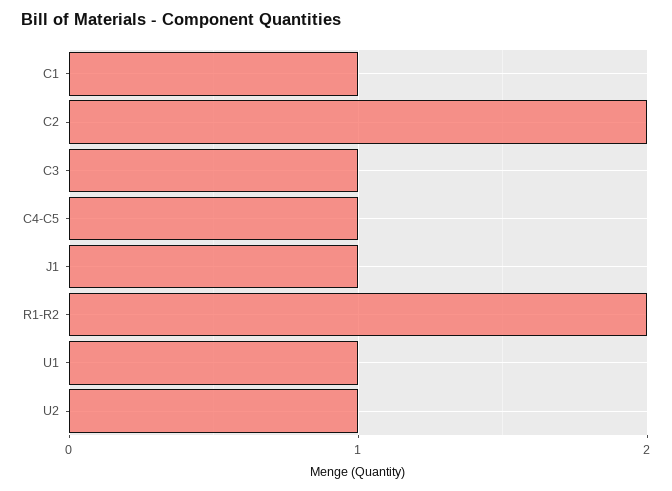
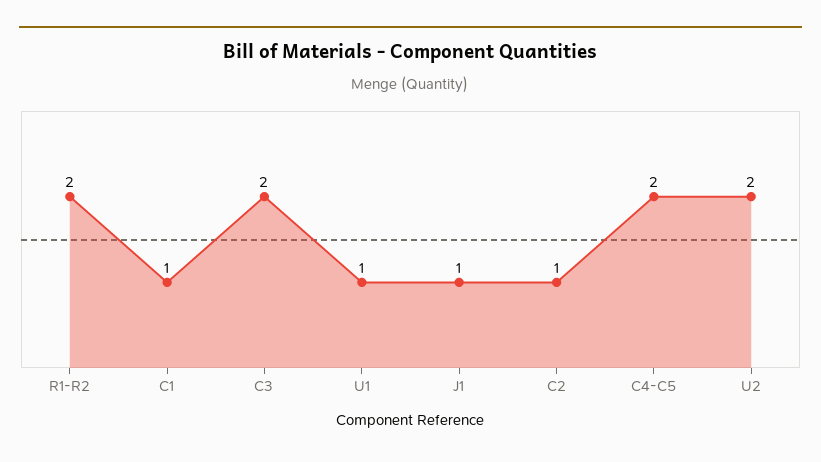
  {
    "C1": 1,
-   "C2": 2,
+   "C2": 1,
-   "C3": 1,
+   "C3": 2,
-   "C4-C5": 1,
+   "C4-C5": 2,
    "J1": 1,
    "R1-R2": 2,
    "U1": 1,
-   "U2": 1
+   "U2": 2
  }

